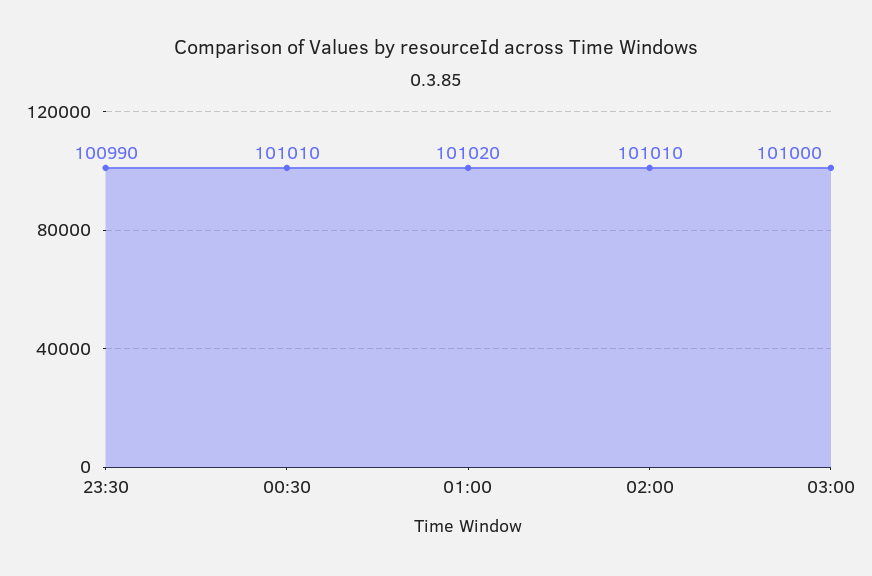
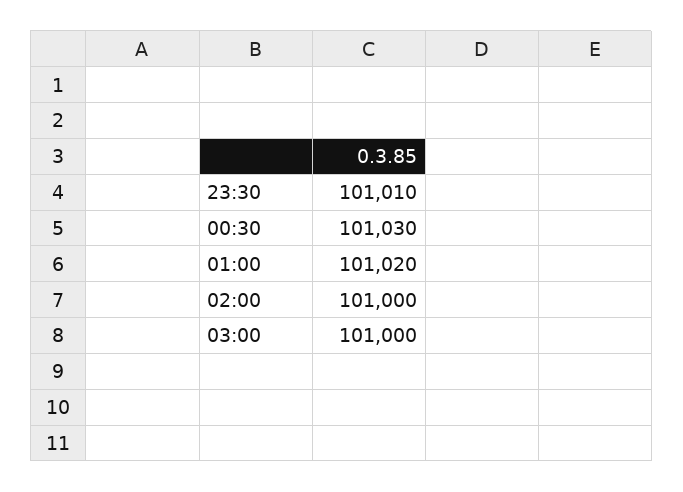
  {
-   "23:30": 100990,
+   "23:30": 101010,
-   "00:30": 101010,
+   "00:30": 101030,
    "01:00": 101020,
-   "02:00": 101010,
+   "02:00": 101000,
    "03:00": 101000
  }

